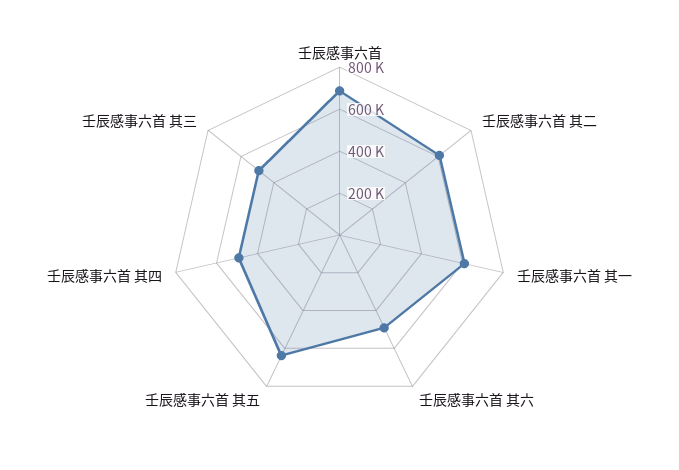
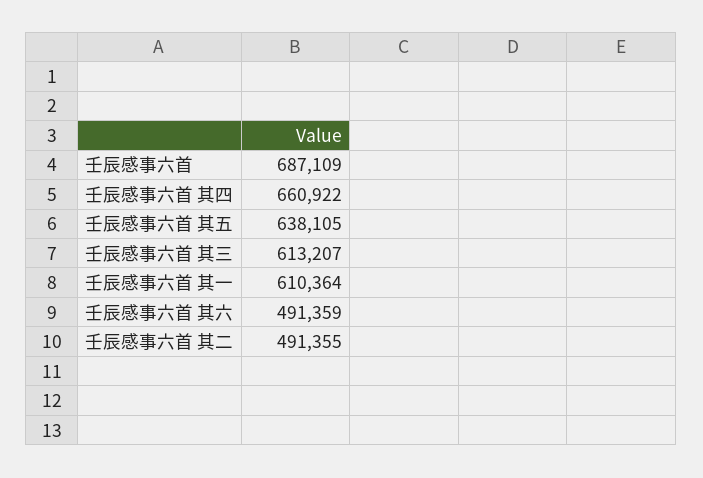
  {
    "壬辰感事六首": 687109,
-   "壬辰感事六首 其二": 600000,
+   "壬辰感事六首 其二": 491355,
    "壬辰感事六首 其一": 610364,
    "壬辰感事六首 其六": 491359,
    "壬辰感事六首 其五": 638105,
-   "壬辰感事六首 其四": 500000,
+   "壬辰感事六首 其四": 660922,
-   "壬辰感事六首 其三": 500000
+   "壬辰感事六首 其三": 613207
  }

